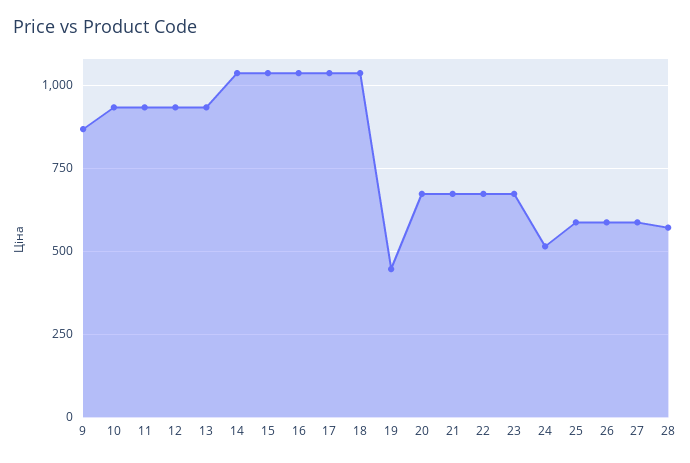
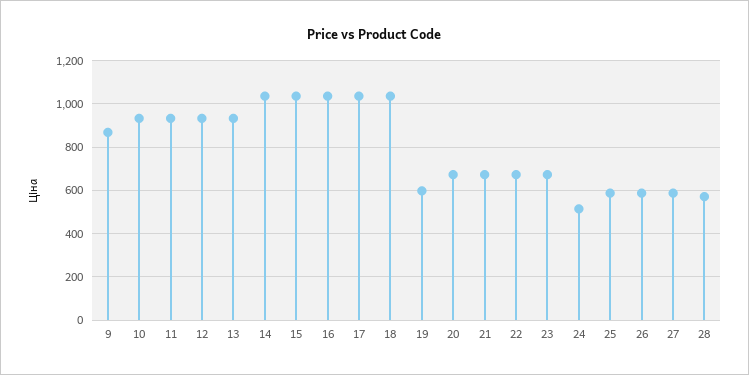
  {
    "9": 875,
    "10": 925,
    "11": 925,
    "12": 925,
    "13": 925,
    "14": 1025,
    "15": 1025,
    "16": 1025,
    "17": 1025,
    "18": 1025,
-   "19": 450,
+   "19": 600,
    "20": 675,
    "21": 675,
    "22": 675,
    "23": 675,
    "24": 525,
    "25": 575,
    "26": 575,
    "27": 575,
    "28": 575
  }

